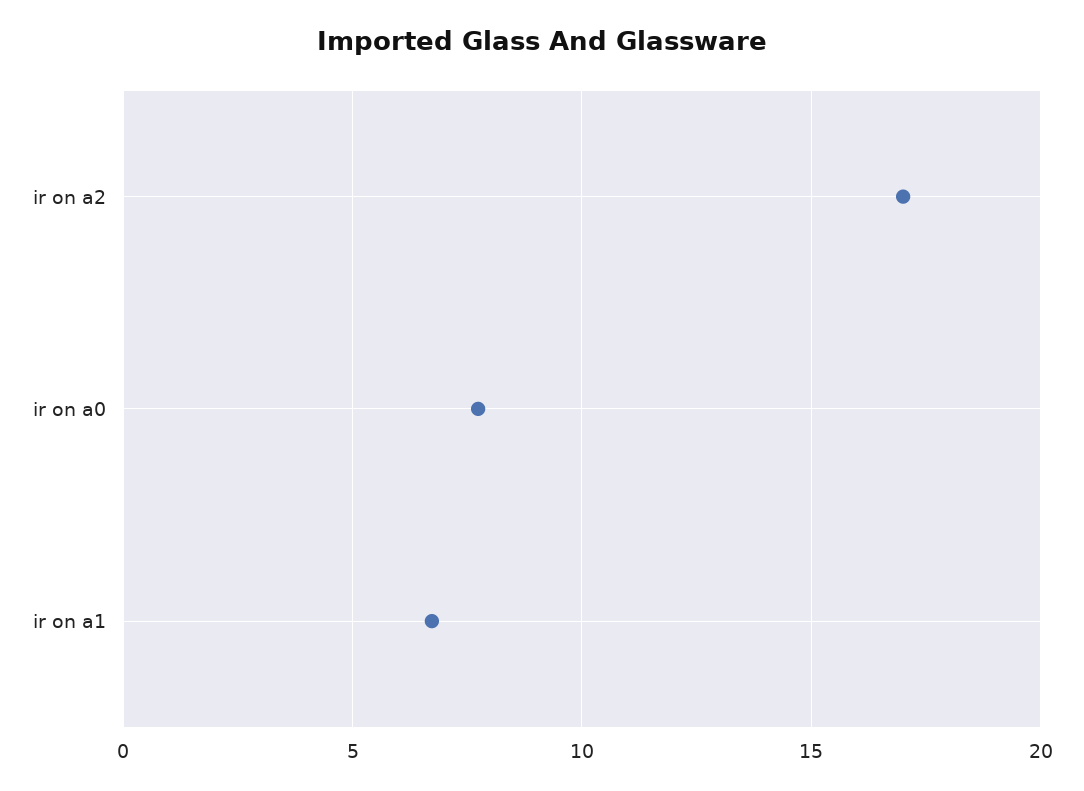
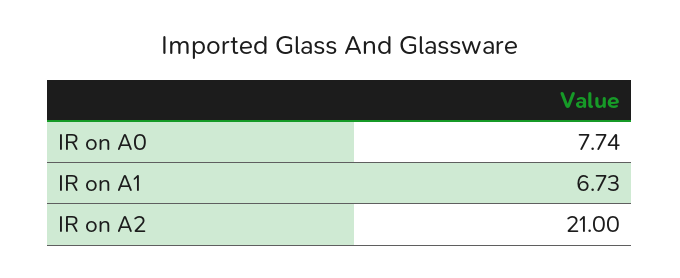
  {
-   "ir on a2": 17,
+   "ir on a2": 21,
    "ir on a0": 7.74,
    "ir on a1": 6.73
  }

